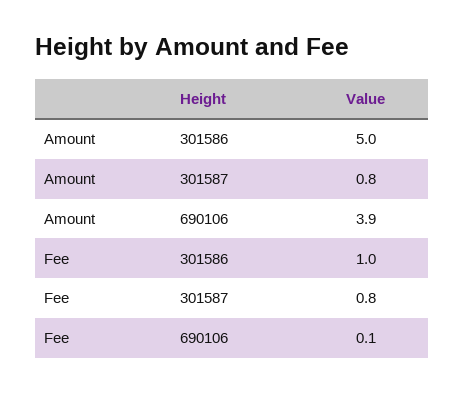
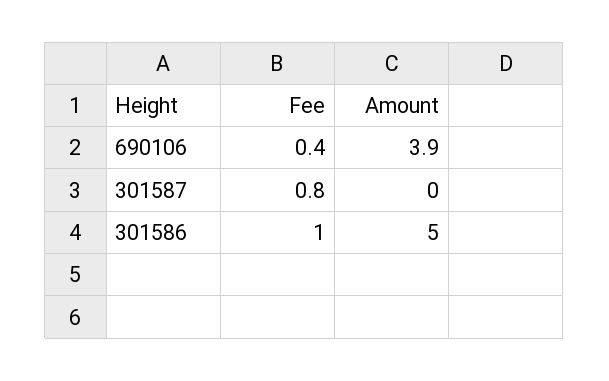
  {
    "Amount": {
      "301586": 5,
-     "301587": 0.8,
+     "301587": 0,
      "690106": 3.9
    },
    "Fee": {
      "301586": 1,
      "301587": 0.8,
-     "690106": 0.1
+     "690106": 0.4
    }
  }

